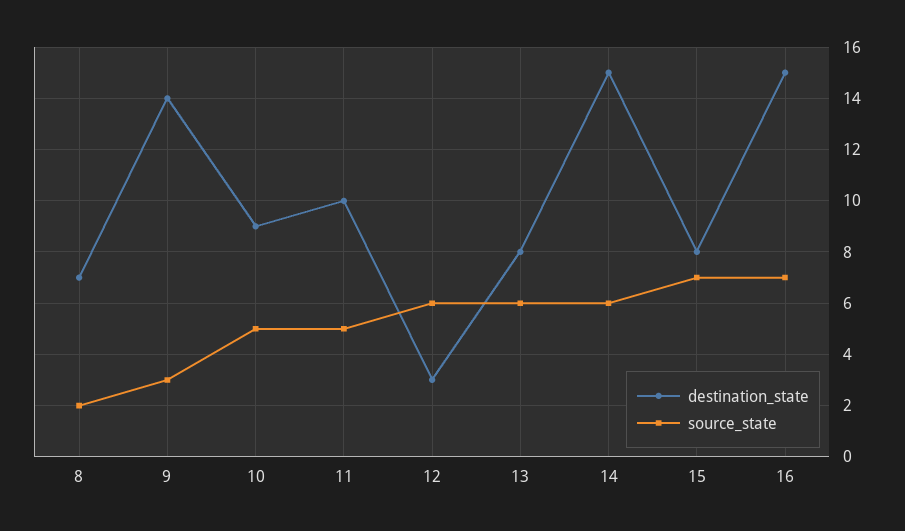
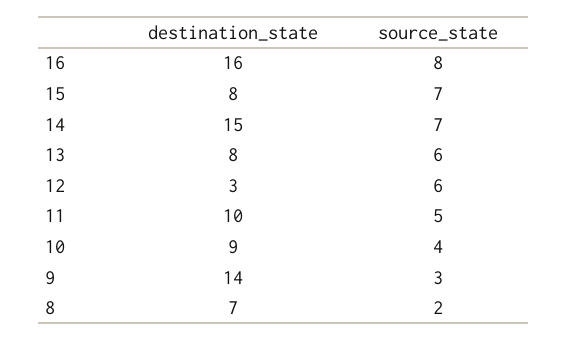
  {
    "destination_state": {
      "8": 7,
      "9": 14,
      "10": 9,
      "11": 10,
      "12": 3,
      "13": 8,
      "14": 15,
      "15": 8,
-     "16": 15
+     "16": 16
    },
    "source_state": {
      "8": 2,
      "9": 3,
-     "10": 5,
+     "10": 4,
      "11": 5,
      "12": 6,
      "13": 6,
-     "14": 6,
+     "14": 7,
      "15": 7,
-     "16": 7
+     "16": 8
    }
  }

